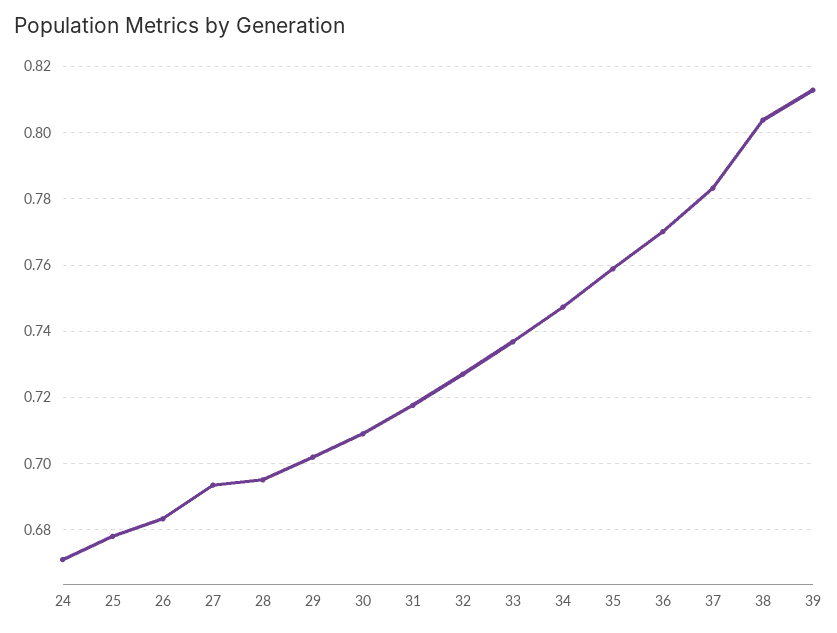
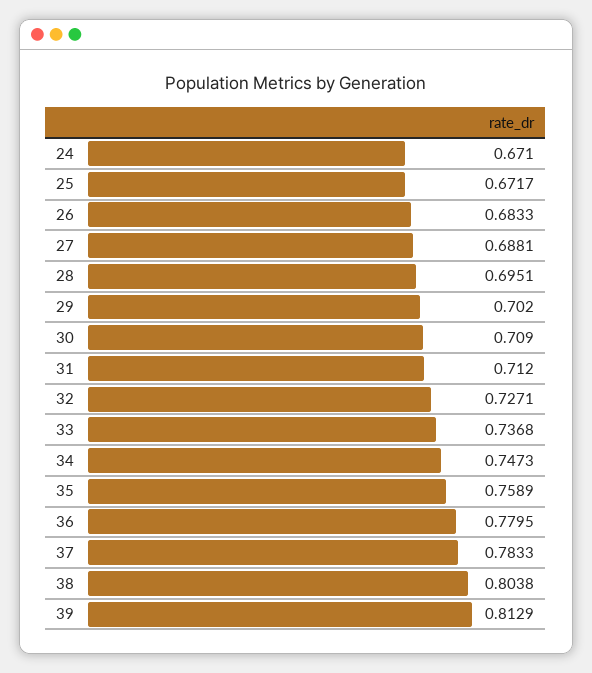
  {
    "24": 0.671,
-   "25": 0.678,
+   "25": 0.6717,
    "26": 0.6833,
-   "27": 0.694,
+   "27": 0.6881,
    "28": 0.6951,
    "29": 0.702,
    "30": 0.709,
-   "31": 0.718,
+   "31": 0.712,
    "32": 0.7271,
    "33": 0.7368,
    "34": 0.7473,
    "35": 0.7589,
-   "36": 0.77,
+   "36": 0.7795,
    "37": 0.7833,
    "38": 0.8038,
    "39": 0.8129
  }

